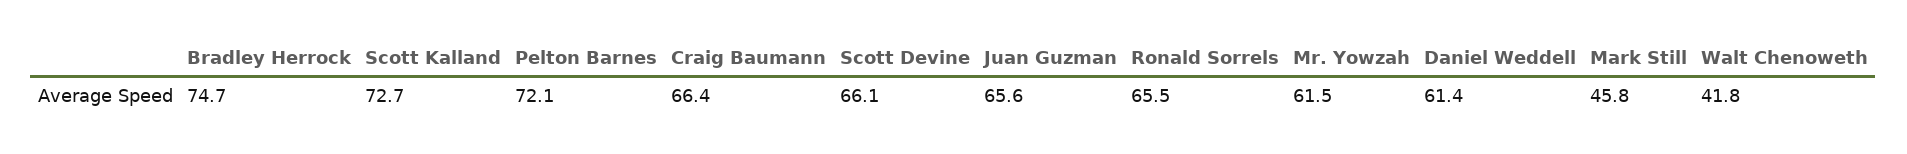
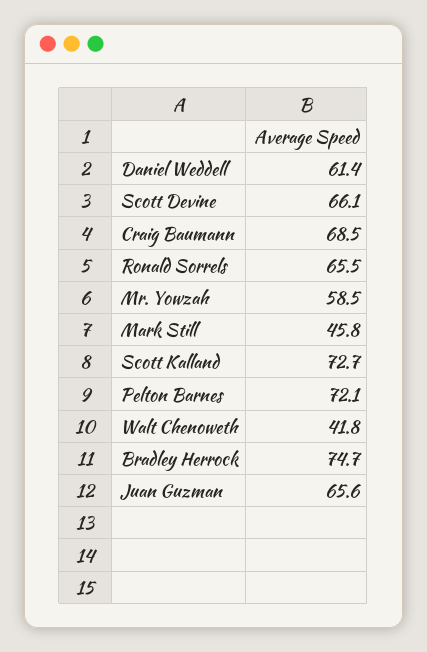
  {
    "Bradley Herrock": 74.7,
    "Scott Kalland": 72.7,
    "Pelton Barnes": 72.1,
-   "Craig Baumann": 66.4,
+   "Craig Baumann": 68.5,
    "Scott Devine": 66.1,
    "Juan Guzman": 65.6,
    "Ronald Sorrels": 65.5,
-   "Mr. Yowzah": 61.5,
+   "Mr. Yowzah": 58.5,
    "Daniel Weddell": 61.4,
    "Mark Still": 45.8,
    "Walt Chenoweth": 41.8
  }

